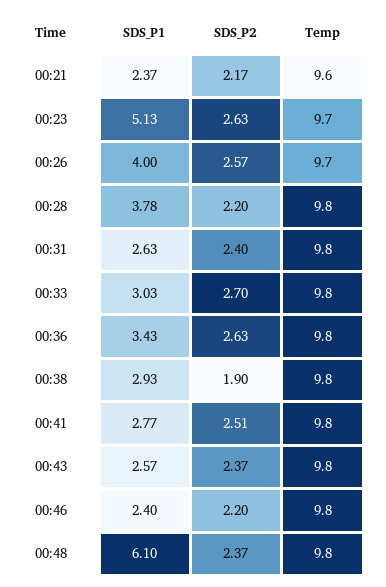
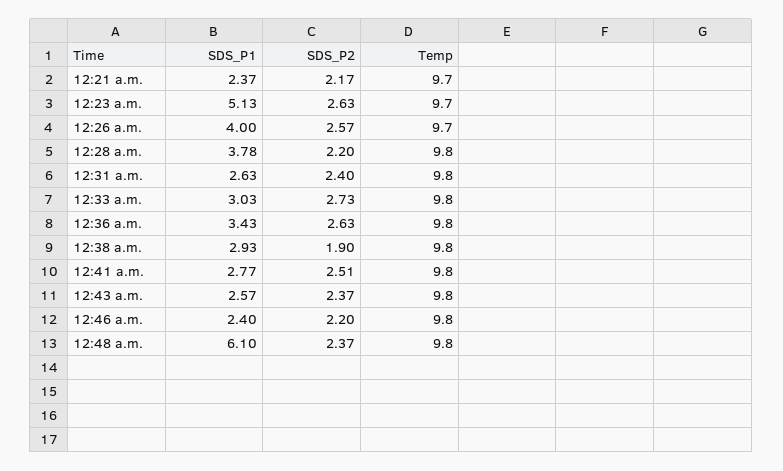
  {
    "SDS_P1": {
      "00:21": 2.37,
      "00:23": 5.13,
      "00:26": 4,
      "00:28": 3.78,
      "00:31": 2.63,
      "00:33": 3.03,
      "00:36": 3.43,
      "00:38": 2.93,
      "00:41": 2.77,
      "00:43": 2.57,
      "00:46": 2.4,
      "00:48": 6.1
    },
    "SDS_P2": {
      "00:21": 2.17,
      "00:23": 2.63,
      "00:26": 2.57,
      "00:28": 2.2,
      "00:31": 2.4,
-     "00:33": 2.7,
+     "00:33": 2.73,
      "00:36": 2.63,
      "00:38": 1.9,
      "00:41": 2.51,
      "00:43": 2.37,
      "00:46": 2.2,
      "00:48": 2.37
    },
    "Temp": {
-     "00:21": 9.6,
+     "00:21": 9.7,
      "00:23": 9.7,
      "00:26": 9.7,
      "00:28": 9.8,
      "00:31": 9.8,
      "00:33": 9.8,
      "00:36": 9.8,
      "00:38": 9.8,
      "00:41": 9.8,
      "00:43": 9.8,
      "00:46": 9.8,
      "00:48": 9.8
    }
  }

